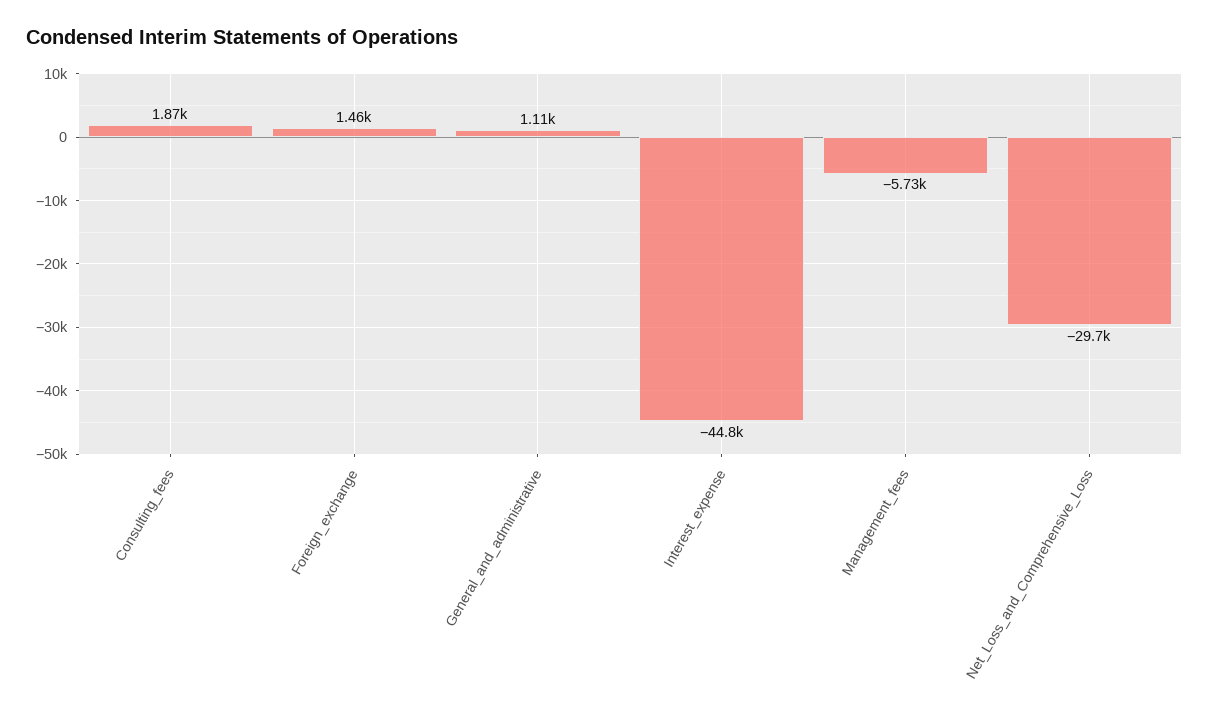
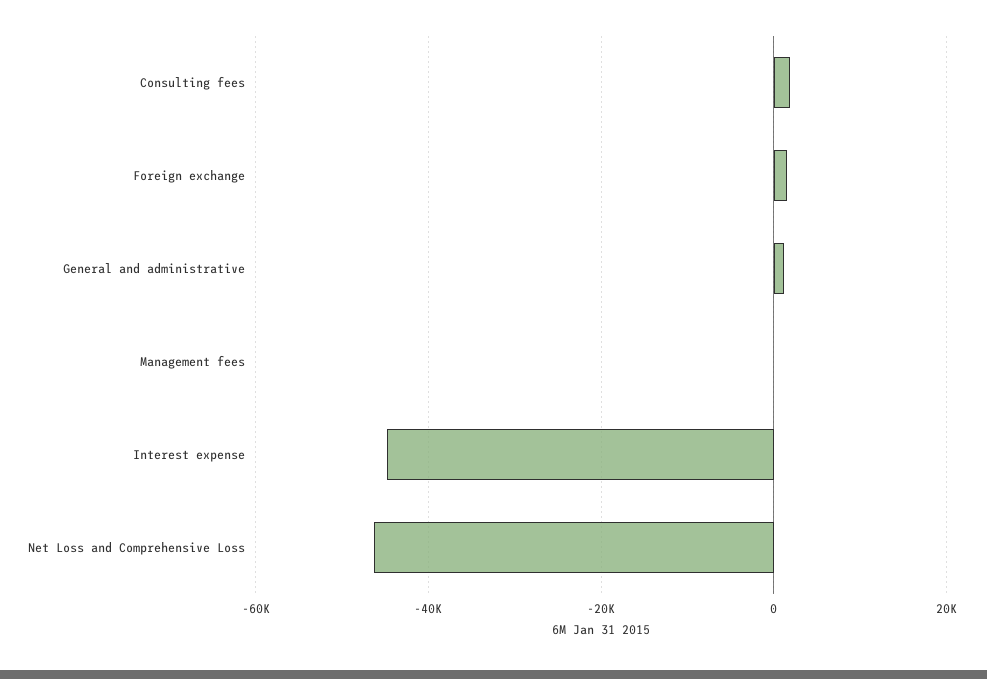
  {
    "Consulting_fees": 1870,
    "Foreign_exchange": 1460,
    "General_and_administrative": 1110,
    "Interest_expense": -44800,
-   "Management_fees": -5730,
+   "Management_fees": 0,
-   "Net_Loss_and_Comprehensive_Loss": -29700
+   "Net_Loss_and_Comprehensive_Loss": -46000
  }

